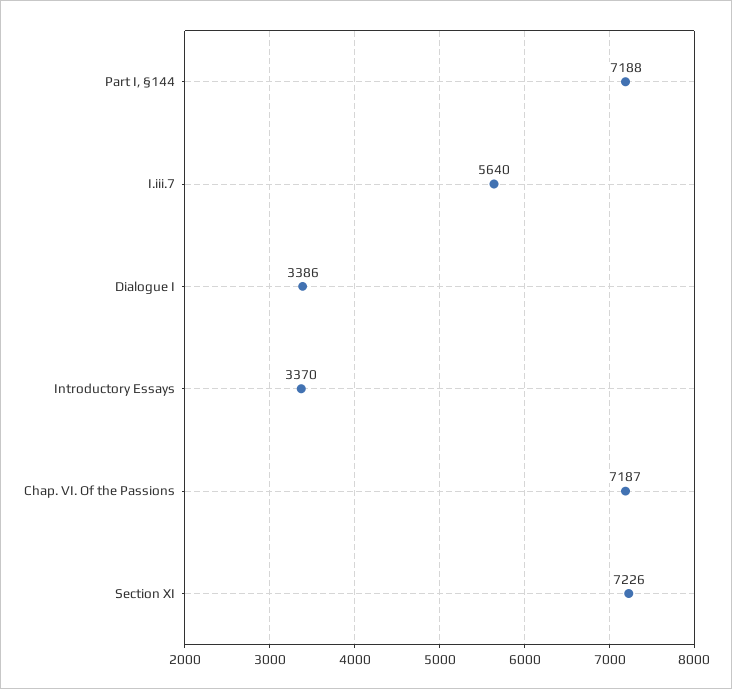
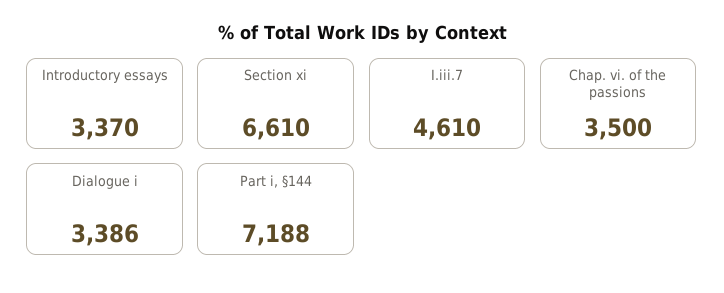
  {
    "Part I, §144": 7188,
-   "I.iii.7": 5640,
+   "I.iii.7": 4610,
    "Dialogue I": 3386,
    "Introductory Essays": 3370,
-   "Chap. VI. Of the Passions": 7187,
+   "Chap. VI. Of the Passions": 3500,
-   "Section XI": 7226
+   "Section XI": 6610
  }

